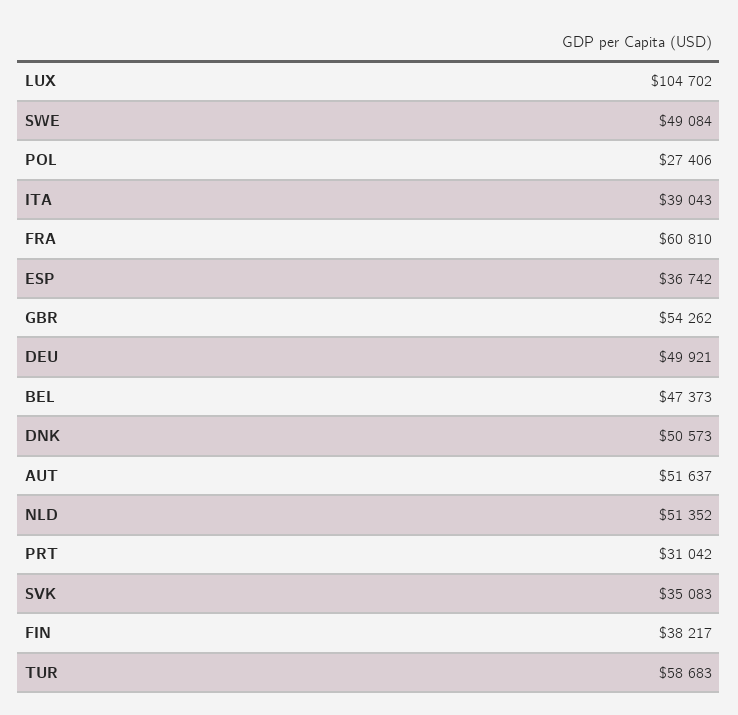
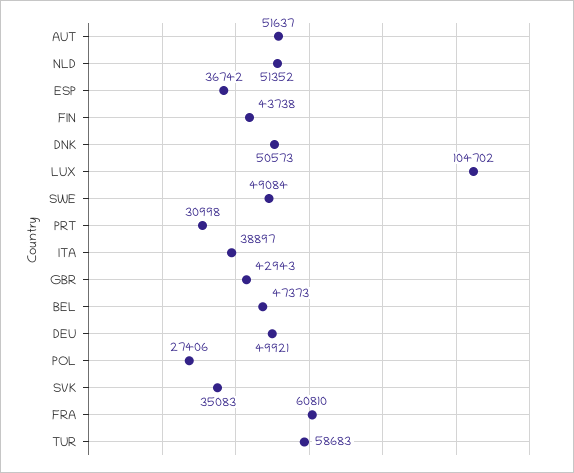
  {
    "LUX": 104702,
    "SWE": 49084,
    "POL": 27406,
-   "ITA": 39043,
+   "ITA": 38897,
    "FRA": 60810,
    "ESP": 36742,
-   "GBR": 54262,
+   "GBR": 42943,
    "DEU": 49921,
    "BEL": 47373,
    "DNK": 50573,
    "AUT": 51637,
    "NLD": 51352,
-   "PRT": 31042,
+   "PRT": 30998,
    "SVK": 35083,
-   "FIN": 38217,
+   "FIN": 43738,
    "TUR": 58683
  }

